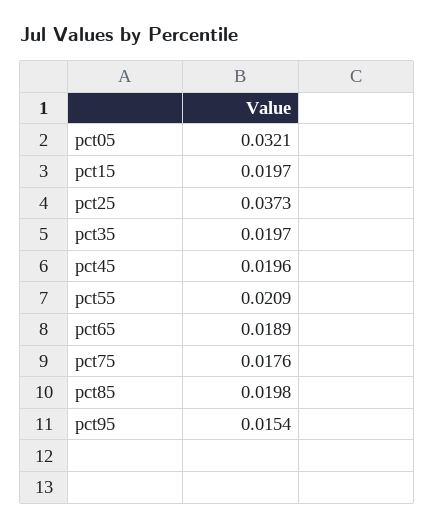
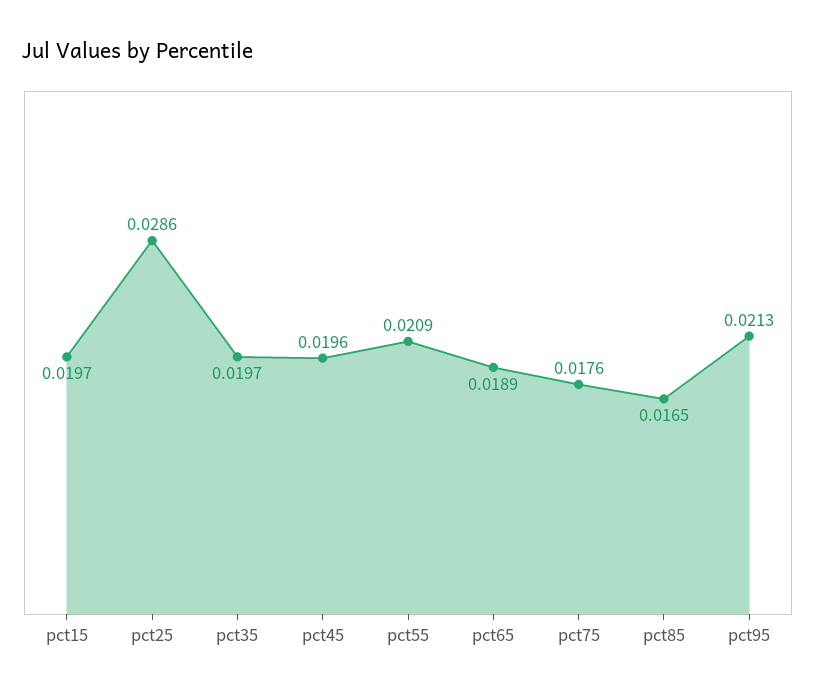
  {
-   "pct05": 0.0321,
    "pct15": 0.0197,
-   "pct25": 0.0373,
+   "pct25": 0.0286,
    "pct35": 0.0197,
    "pct45": 0.0196,
    "pct55": 0.0209,
    "pct65": 0.0189,
    "pct75": 0.0176,
-   "pct85": 0.0198,
+   "pct85": 0.0165,
-   "pct95": 0.0154
+   "pct95": 0.0213
  }

